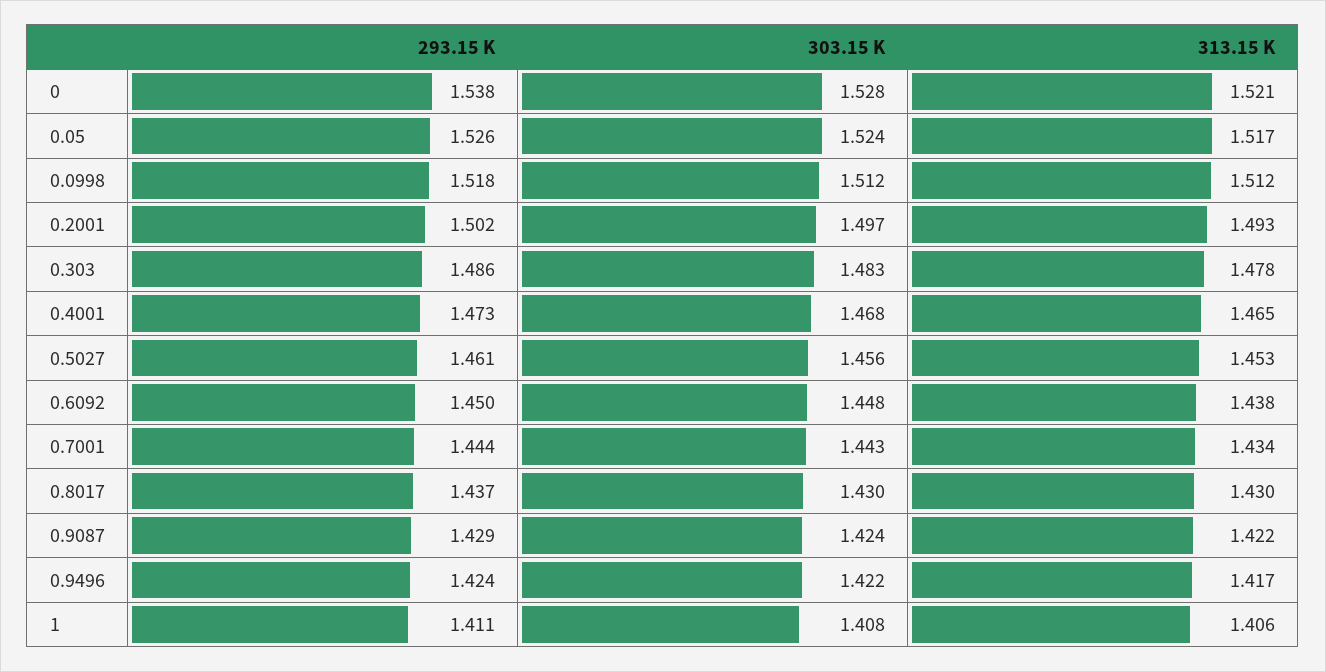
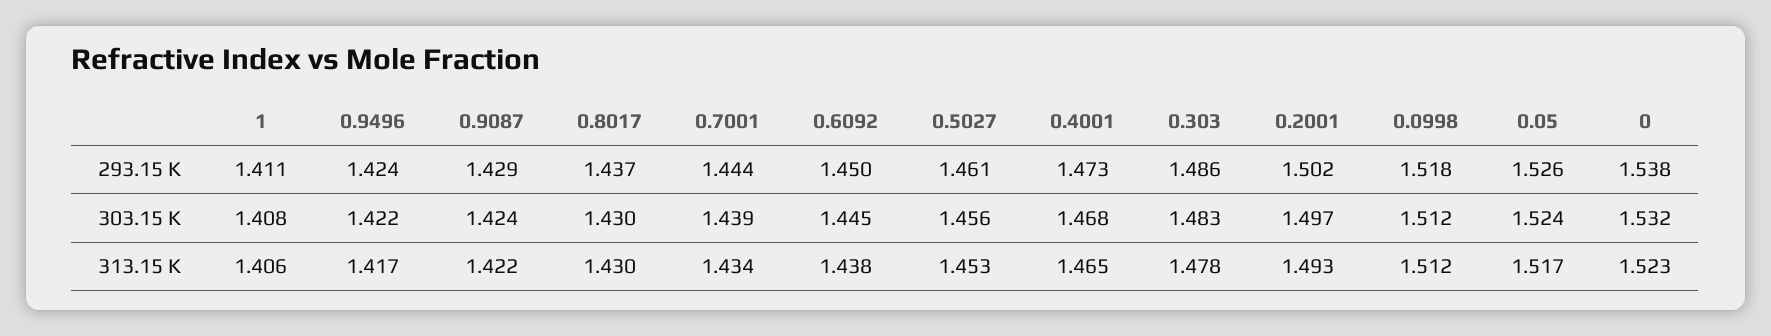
  {
    "293.15 K": {
      "0": 1.538,
      "0.05": 1.526,
      "0.0998": 1.518,
      "0.2001": 1.502,
      "0.303": 1.486,
      "0.4001": 1.473,
      "0.5027": 1.461,
      "0.6092": 1.45,
      "0.7001": 1.444,
      "0.8017": 1.437,
      "0.9087": 1.429,
      "0.9496": 1.424,
      "1": 1.411
    },
    "303.15 K": {
-     "0": 1.528,
+     "0": 1.532,
      "0.05": 1.524,
      "0.0998": 1.512,
      "0.2001": 1.497,
      "0.303": 1.483,
      "0.4001": 1.468,
      "0.5027": 1.456,
-     "0.6092": 1.448,
+     "0.6092": 1.445,
-     "0.7001": 1.443,
+     "0.7001": 1.439,
      "0.8017": 1.43,
      "0.9087": 1.424,
      "0.9496": 1.422,
      "1": 1.408
    },
    "313.15 K": {
-     "0": 1.521,
+     "0": 1.523,
      "0.05": 1.517,
      "0.0998": 1.512,
      "0.2001": 1.493,
      "0.303": 1.478,
      "0.4001": 1.465,
      "0.5027": 1.453,
      "0.6092": 1.438,
      "0.7001": 1.434,
      "0.8017": 1.43,
      "0.9087": 1.422,
      "0.9496": 1.417,
      "1": 1.406
    }
  }

